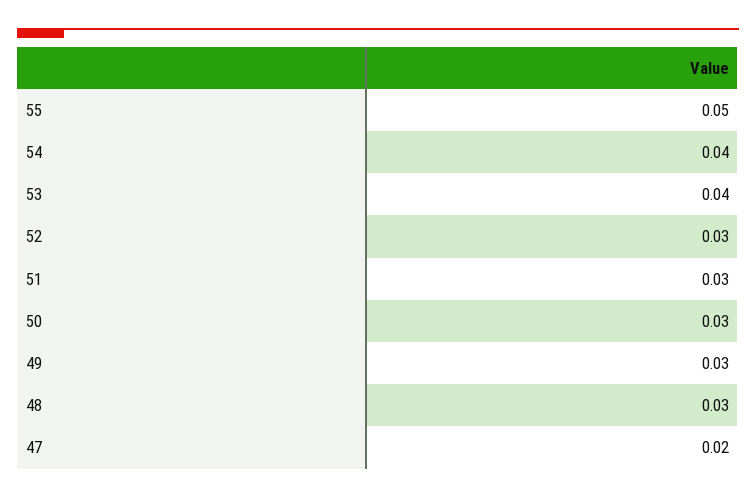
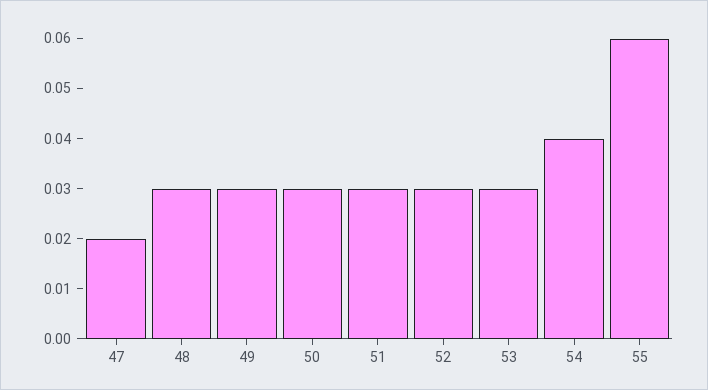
  {
-   "55": 0.05,
+   "55": 0.06,
    "54": 0.04,
-   "53": 0.04,
+   "53": 0.03,
    "52": 0.03,
    "51": 0.03,
    "50": 0.03,
    "49": 0.03,
    "48": 0.03,
    "47": 0.02
  }

